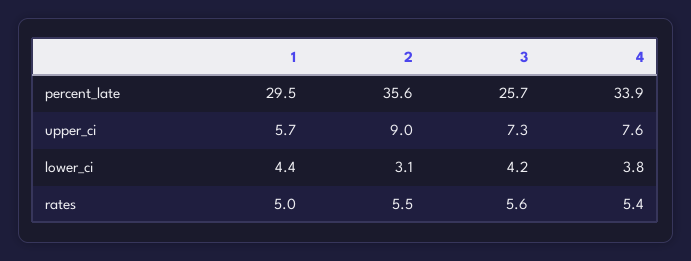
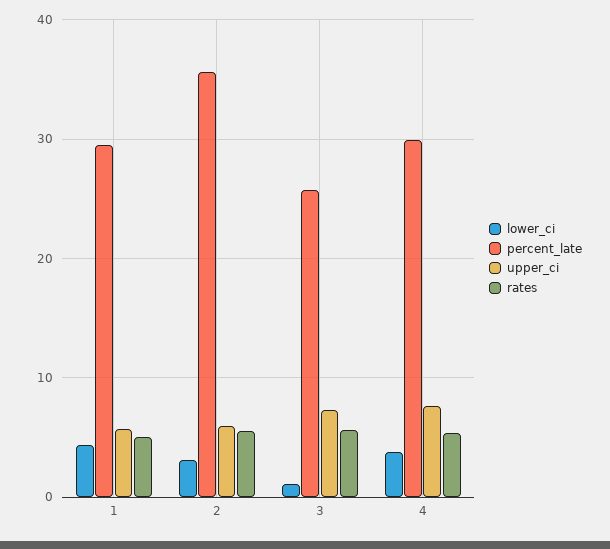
  {
    "percent_late": {
      "1": 29.5,
      "2": 35.6,
      "3": 25.7,
-     "4": 33.9
+     "4": 30
    },
    "upper_ci": {
      "1": 5.7,
-     "2": 9,
+     "2": 6,
      "3": 7.3,
      "4": 7.6
    },
    "lower_ci": {
      "1": 4.4,
      "2": 3.1,
-     "3": 4.2,
+     "3": 1,
      "4": 3.8
    },
    "rates": {
      "1": 5,
      "2": 5.5,
      "3": 5.6,
      "4": 5.4
    }
  }

